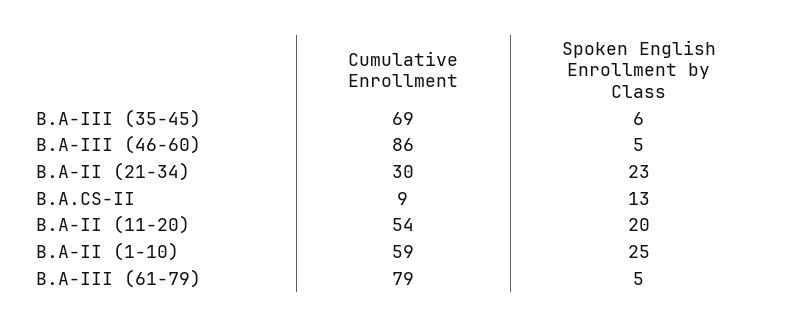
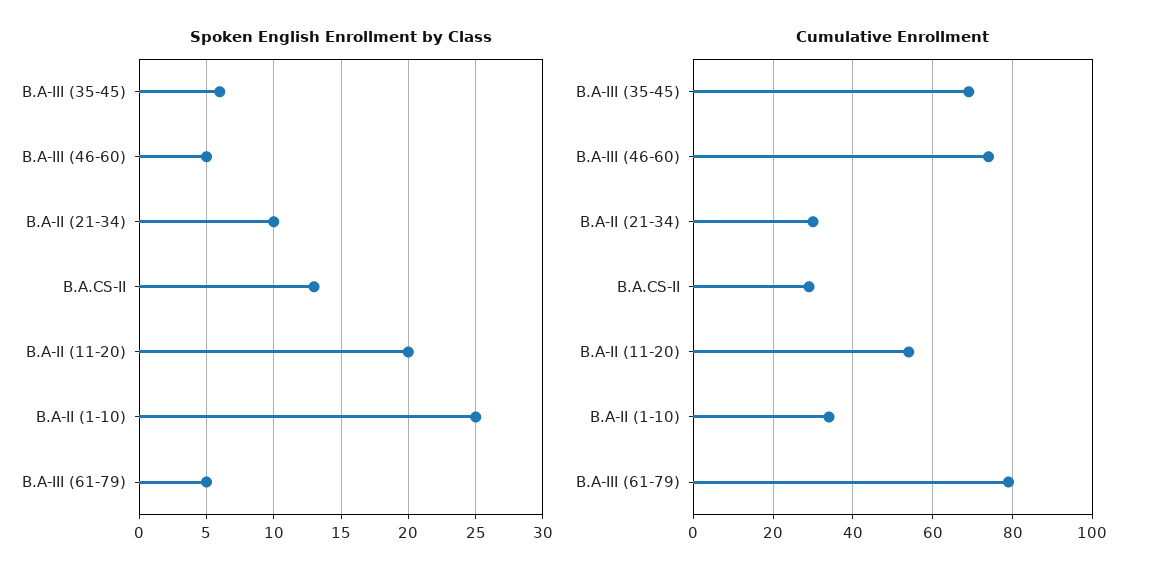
  {
    "Cumulative Enrollment": {
      "B.A-III (35-45)": 69,
-     "B.A-III (46-60)": 86,
+     "B.A-III (46-60)": 75,
      "B.A-II (21-34)": 30,
-     "B.A.CS-II": 9,
+     "B.A.CS-II": 30,
      "B.A-II (11-20)": 54,
-     "B.A-II (1-10)": 59,
+     "B.A-II (1-10)": 35,
      "B.A-III (61-79)": 79
    },
    "Spoken English Enrollment by Class": {
      "B.A-III (35-45)": 6,
      "B.A-III (46-60)": 5,
-     "B.A-II (21-34)": 23,
+     "B.A-II (21-34)": 10,
      "B.A.CS-II": 13,
      "B.A-II (11-20)": 20,
      "B.A-II (1-10)": 25,
      "B.A-III (61-79)": 5
    }
  }

